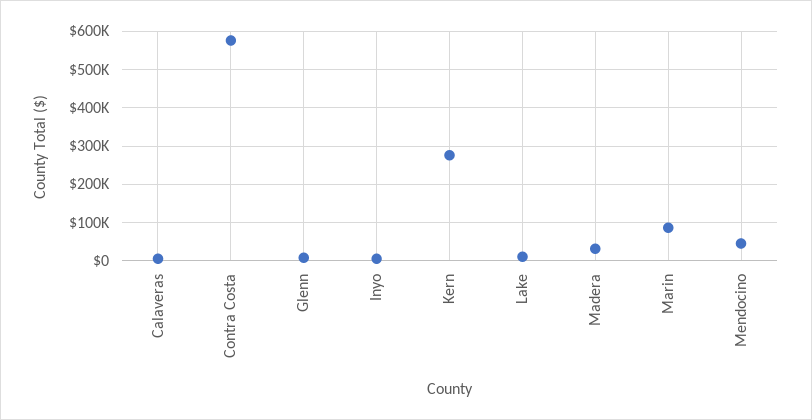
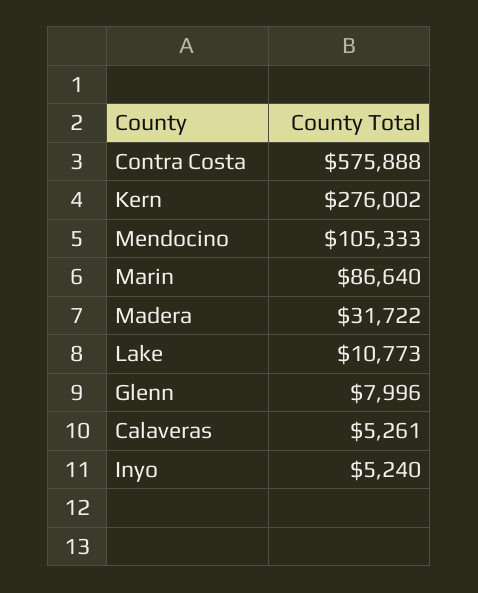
  {
    "Calaveras": 5261,
    "Contra Costa": 575888,
    "Glenn": 7996,
    "Inyo": 5240,
    "Kern": 276002,
    "Lake": 10773,
    "Madera": 31722,
    "Marin": 86640,
-   "Mendocino": 40000
+   "Mendocino": 105333
  }

